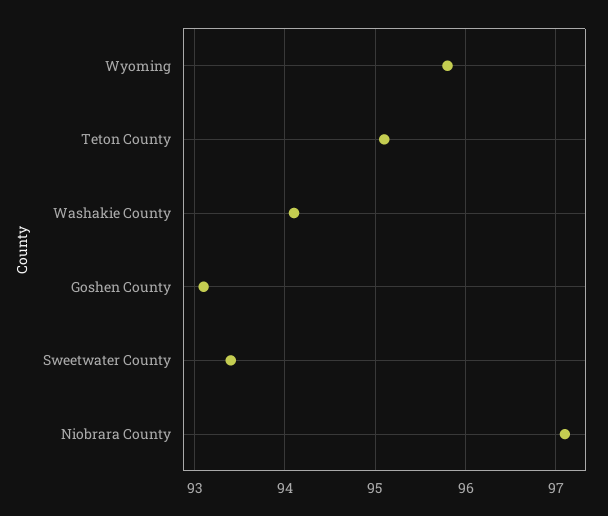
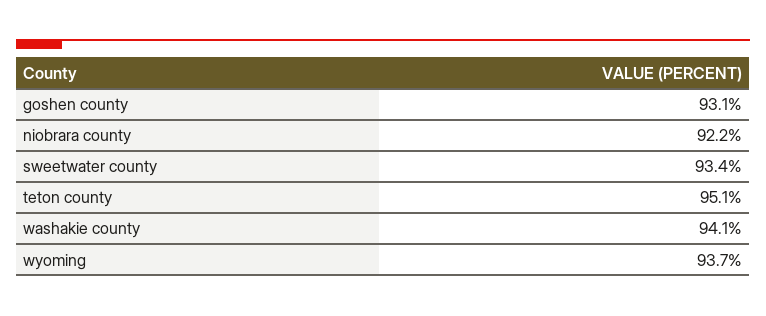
  {
-   "Wyoming": 95.8,
+   "Wyoming": 93.7,
    "Teton County": 95.1,
    "Washakie County": 94.1,
    "Goshen County": 93.1,
    "Sweetwater County": 93.4,
-   "Niobrara County": 97.1
+   "Niobrara County": 92.2
  }

